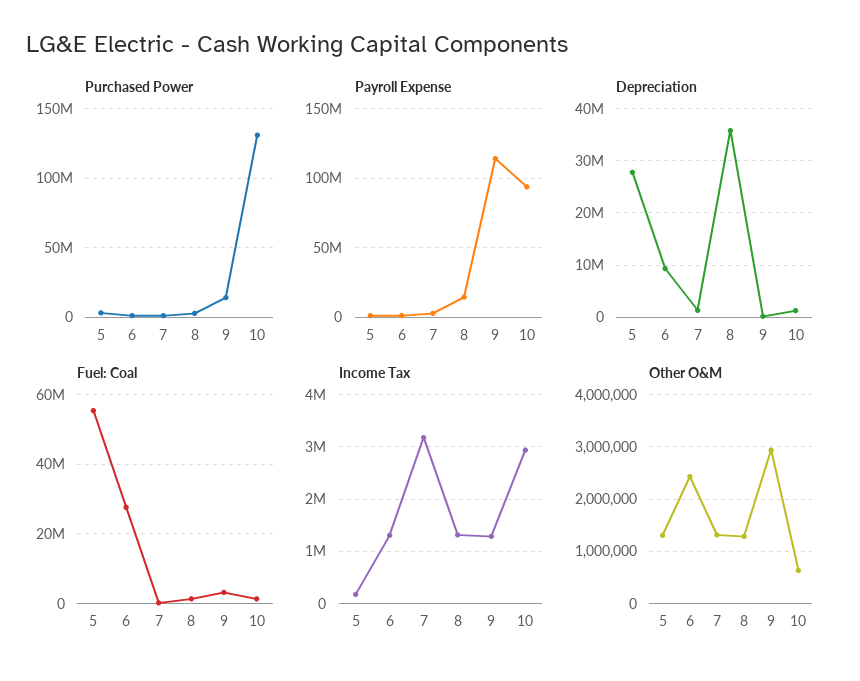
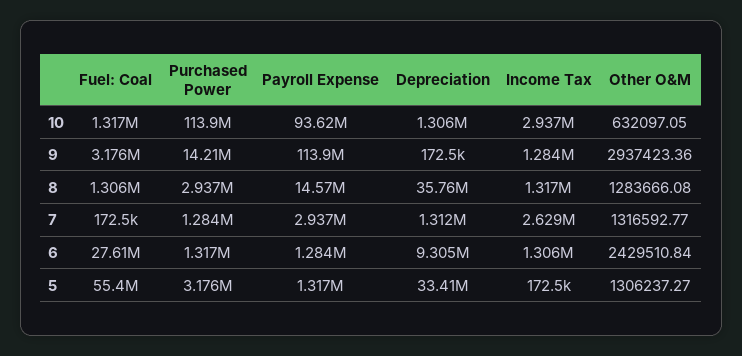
  {
    "Purchased Power": {
      "5": 3176000,
      "6": 1317000,
      "7": 1284000,
      "8": 2937000,
      "9": 14210000,
-     "10": 130000000
+     "10": 113900000
    },
    "Payroll Expense": {
      "5": 1317000,
      "6": 1284000,
      "7": 2937000,
      "8": 14570000,
      "9": 113900000,
      "10": 93620000
    },
    "Depreciation": {
-     "5": 28000000,
+     "5": 33410000,
      "6": 9305000,
      "7": 1312000,
      "8": 35760000,
      "9": 172500,
      "10": 1306000
    },
    "Fuel: Coal": {
      "5": 55400000,
      "6": 27610000,
      "7": 172500,
      "8": 1306000,
      "9": 3176000,
      "10": 1317000
    },
    "Income Tax": {
      "5": 172500,
      "6": 1306000,
-     "7": 3200000,
+     "7": 2629000,
      "8": 1317000,
      "9": 1284000,
      "10": 2937000
    },
    "Other O&M": {
      "5": 1306237.27,
      "6": 2429510.84,
      "7": 1316592.77,
      "8": 1283666.08,
      "9": 2937423.36,
      "10": 632097.05
    }
  }

